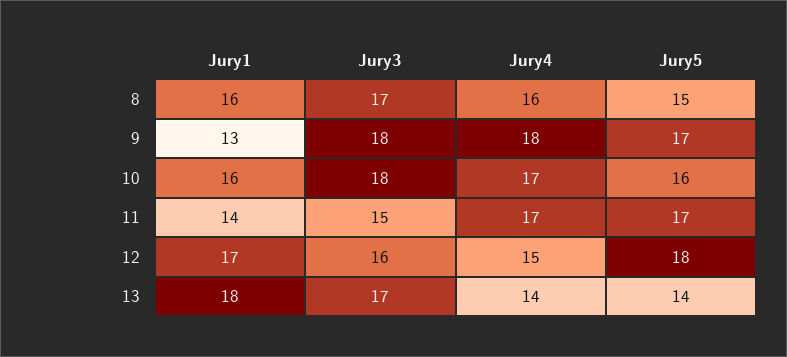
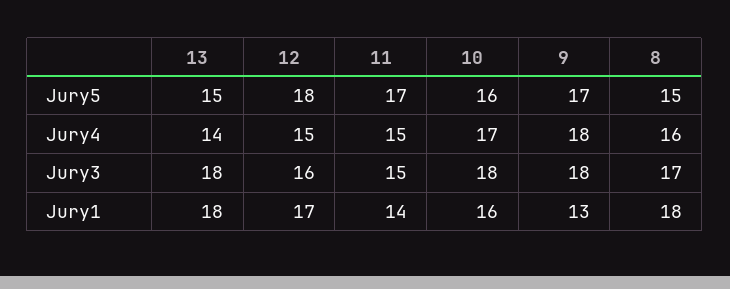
  {
    "Jury1": {
-     "8": 16,
+     "8": 18,
      "9": 13,
      "10": 16,
      "11": 14,
      "12": 17,
      "13": 18
    },
    "Jury3": {
      "8": 17,
      "9": 18,
      "10": 18,
      "11": 15,
      "12": 16,
-     "13": 17
+     "13": 18
    },
    "Jury4": {
      "8": 16,
      "9": 18,
      "10": 17,
-     "11": 17,
+     "11": 15,
      "12": 15,
      "13": 14
    },
    "Jury5": {
      "8": 15,
      "9": 17,
      "10": 16,
      "11": 17,
      "12": 18,
-     "13": 14
+     "13": 15
    }
  }

